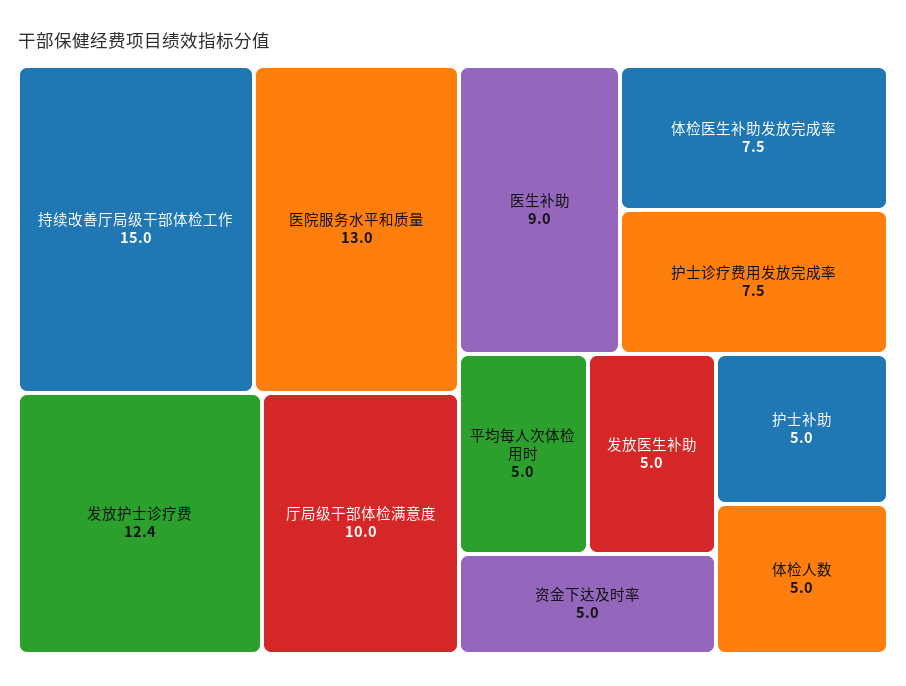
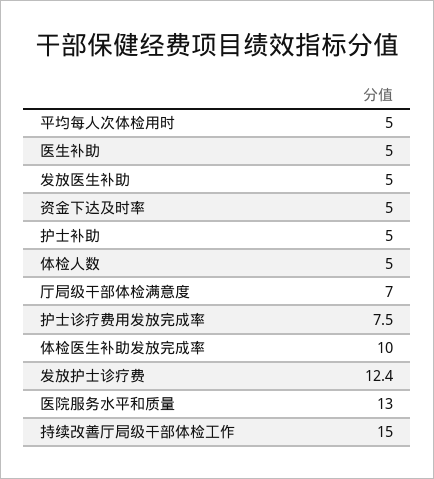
  {
    "持续改善厅局级干部体检工作": 15,
    "医院服务水平和质量": 13,
    "发放护士诊疗费": 12.4,
-   "厅局级干部体检满意度": 10,
+   "厅局级干部体检满意度": 7,
-   "医生补助": 9,
+   "医生补助": 5,
-   "体检医生补助发放完成率": 7.5,
+   "体检医生补助发放完成率": 10,
    "护士诊疗费用发放完成率": 7.5,
    "平均每人次体检用时": 5,
    "发放医生补助": 5,
    "资金下达及时率": 5,
    "护士补助": 5,
    "体检人数": 5
  }

